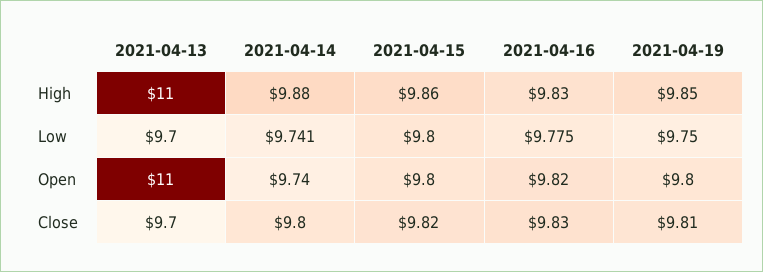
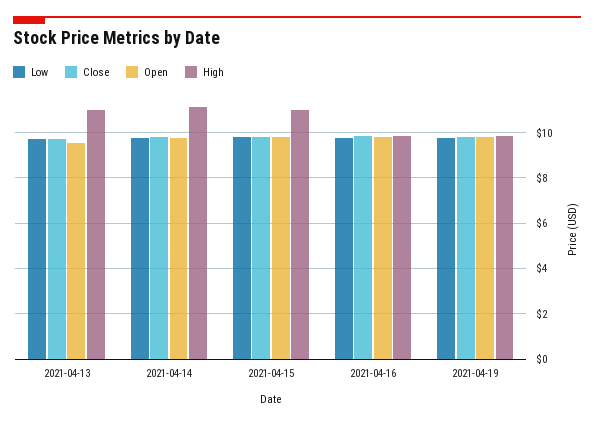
  {
    "High": {
      "2021-04-13": 11,
-     "2021-04-14": 9.88,
+     "2021-04-14": 11,
-     "2021-04-15": 9.86,
+     "2021-04-15": 11,
      "2021-04-16": 9.83,
      "2021-04-19": 9.85
    },
    "Low": {
      "2021-04-13": 9.7,
      "2021-04-14": 9.741,
      "2021-04-15": 9.8,
      "2021-04-16": 9.775,
      "2021-04-19": 9.75
    },
    "Open": {
-     "2021-04-13": 11,
+     "2021-04-13": 9.5,
      "2021-04-14": 9.74,
      "2021-04-15": 9.8,
      "2021-04-16": 9.82,
      "2021-04-19": 9.8
    },
    "Close": {
      "2021-04-13": 9.7,
      "2021-04-14": 9.8,
      "2021-04-15": 9.82,
      "2021-04-16": 9.83,
      "2021-04-19": 9.81
    }
  }

